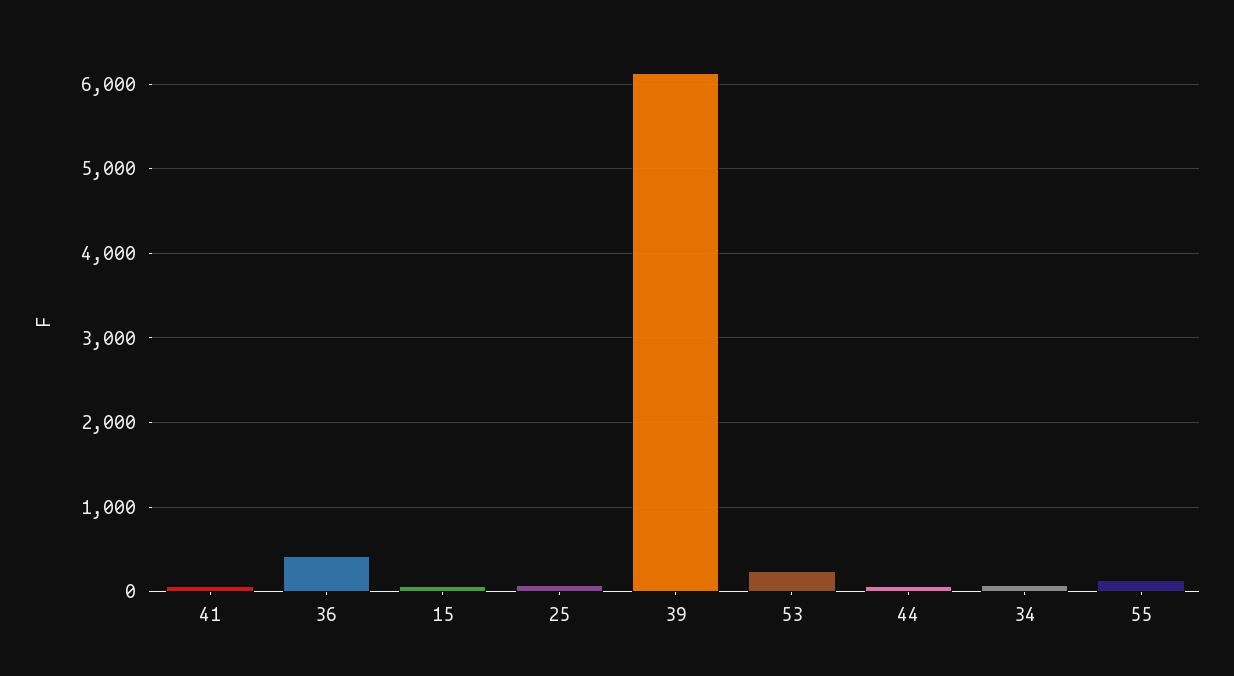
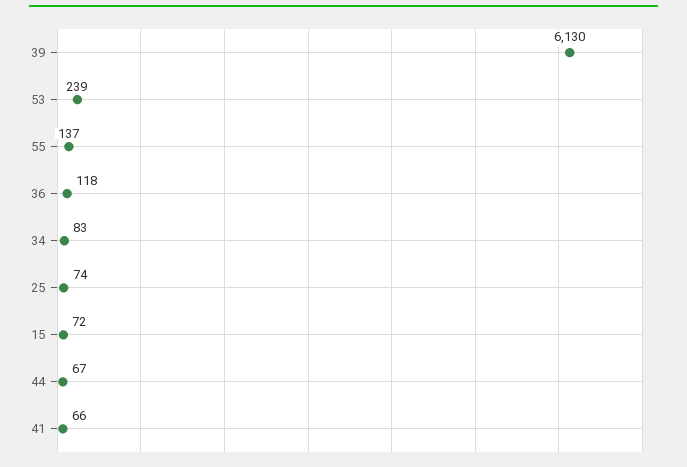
  {
    "41": 66,
-   "36": 400,
+   "36": 118,
    "15": 72,
    "25": 74,
    "39": 6130,
    "53": 239,
    "44": 67,
    "34": 83,
    "55": 137
  }

